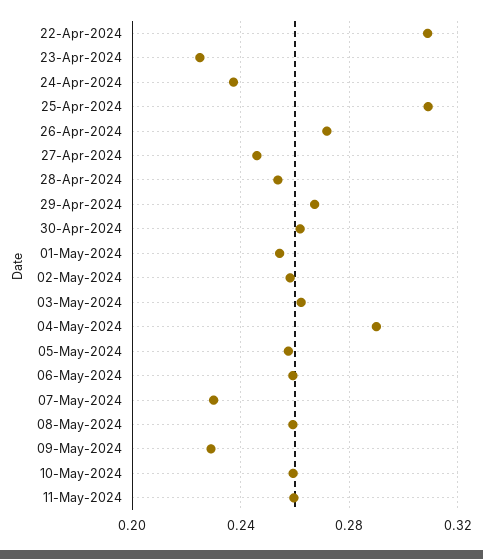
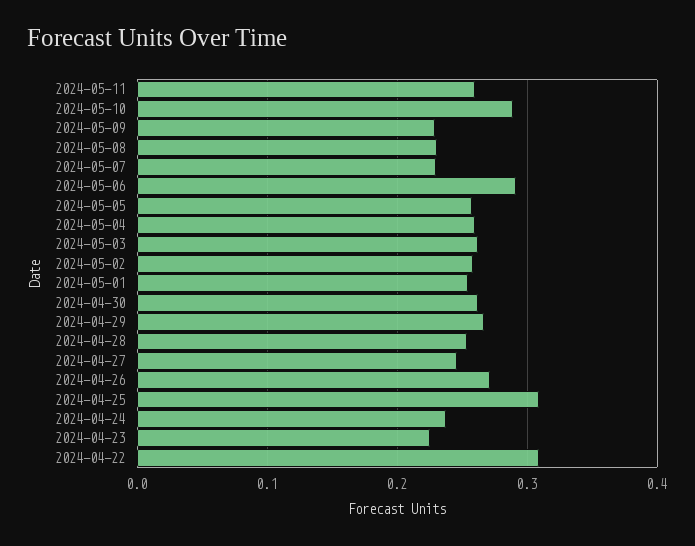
  {
    "22-Apr-2024": 0.31,
    "23-Apr-2024": 0.225,
    "24-Apr-2024": 0.235,
    "25-Apr-2024": 0.31,
    "26-Apr-2024": 0.27,
    "27-Apr-2024": 0.245,
    "28-Apr-2024": 0.255,
    "29-Apr-2024": 0.265,
    "30-Apr-2024": 0.26,
    "01-May-2024": 0.255,
    "02-May-2024": 0.26,
    "03-May-2024": 0.26,
-   "04-May-2024": 0.29,
+   "04-May-2024": 0.26,
    "05-May-2024": 0.26,
-   "06-May-2024": 0.26,
+   "06-May-2024": 0.29,
    "07-May-2024": 0.23,
-   "08-May-2024": 0.26,
+   "08-May-2024": 0.23,
    "09-May-2024": 0.23,
-   "10-May-2024": 0.26,
+   "10-May-2024": 0.29,
    "11-May-2024": 0.26
  }

